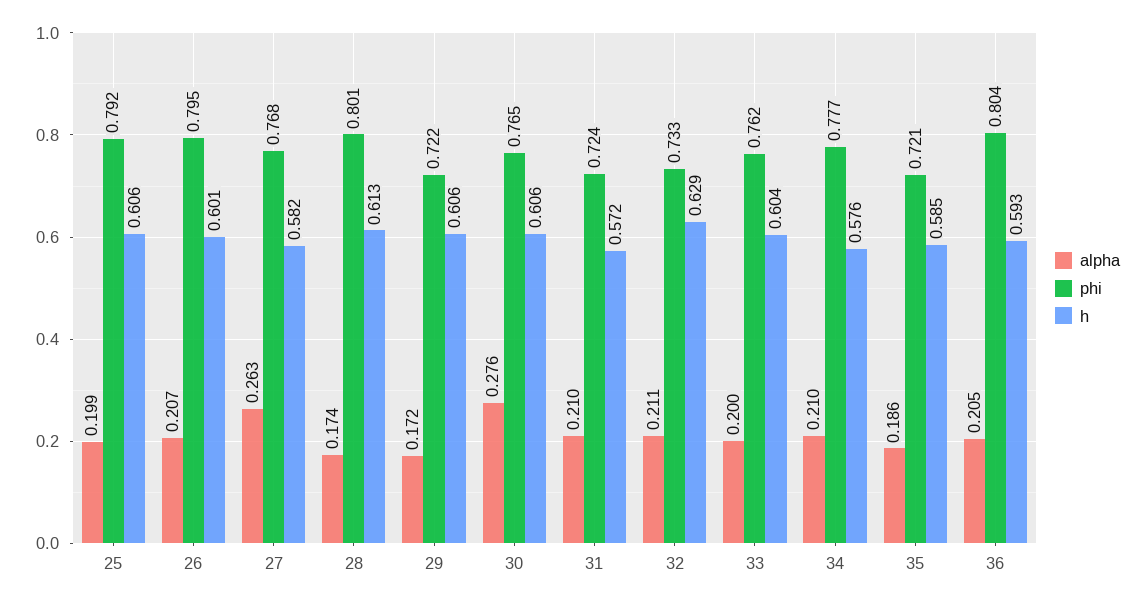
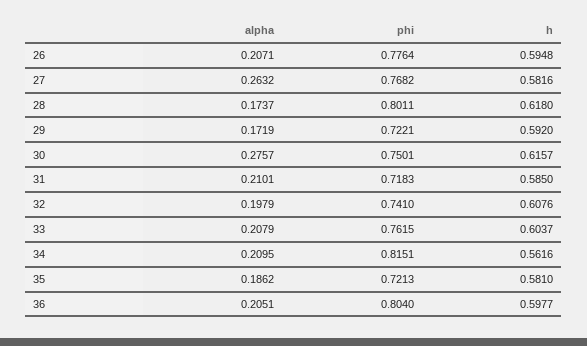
  {
    "alpha": {
-     "25": 0.199,
      "26": 0.2071,
      "27": 0.2632,
      "28": 0.1737,
      "29": 0.1719,
      "30": 0.2757,
      "31": 0.2101,
-     "32": 0.211,
+     "32": 0.1979,
-     "33": 0.2,
+     "33": 0.2079,
      "34": 0.2095,
      "35": 0.1862,
      "36": 0.2051
    },
    "phi": {
-     "25": 0.792,
-     "26": 0.795,
+     "26": 0.7764,
      "27": 0.7682,
      "28": 0.8011,
      "29": 0.7221,
-     "30": 0.765,
+     "30": 0.7501,
-     "31": 0.724,
+     "31": 0.7183,
-     "32": 0.733,
+     "32": 0.741,
      "33": 0.7615,
-     "34": 0.777,
+     "34": 0.8151,
      "35": 0.7213,
      "36": 0.804
    },
    "h": {
-     "25": 0.606,
-     "26": 0.601,
+     "26": 0.5948,
      "27": 0.5816,
-     "28": 0.613,
+     "28": 0.618,
-     "29": 0.606,
+     "29": 0.592,
-     "30": 0.606,
+     "30": 0.6157,
-     "31": 0.572,
+     "31": 0.585,
-     "32": 0.629,
+     "32": 0.6076,
      "33": 0.6037,
-     "34": 0.576,
+     "34": 0.5616,
-     "35": 0.585,
+     "35": 0.581,
-     "36": 0.593
+     "36": 0.5977
    }
  }

